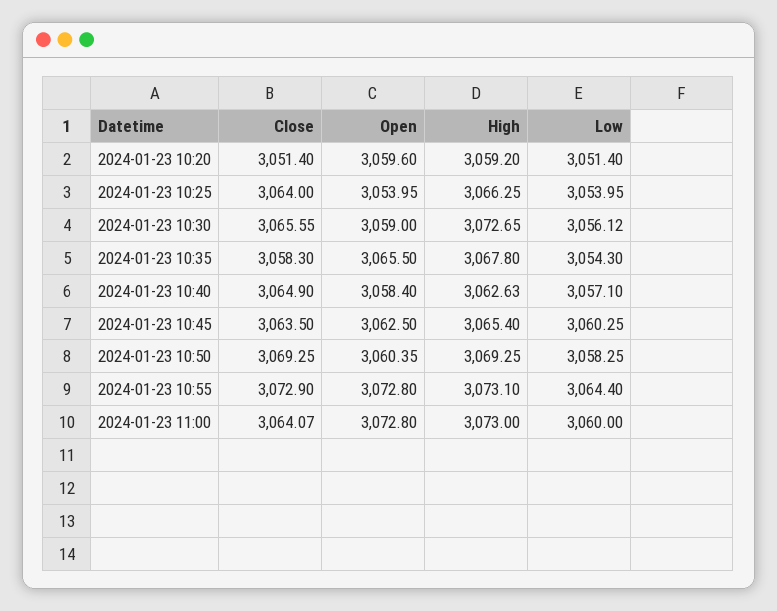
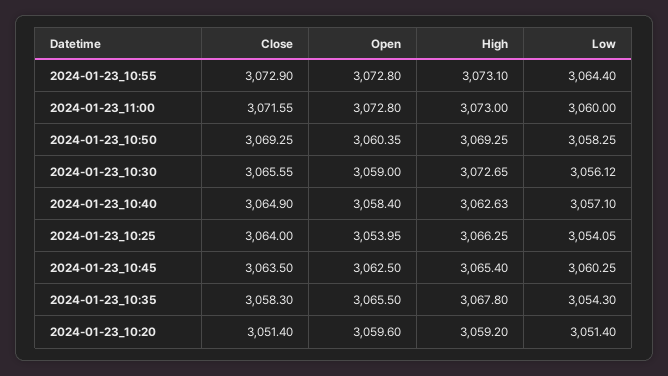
  {
    "Close": {
      "2024-01-23 10:20": 3051.4,
      "2024-01-23 10:25": 3064,
      "2024-01-23 10:30": 3065.55,
      "2024-01-23 10:35": 3058.3,
      "2024-01-23 10:40": 3064.9,
      "2024-01-23 10:45": 3063.5,
      "2024-01-23 10:50": 3069.25,
      "2024-01-23 10:55": 3072.9,
-     "2024-01-23 11:00": 3064.07
+     "2024-01-23 11:00": 3071.55
    },
    "Open": {
      "2024-01-23 10:20": 3059.6,
      "2024-01-23 10:25": 3053.95,
      "2024-01-23 10:30": 3059,
      "2024-01-23 10:35": 3065.5,
      "2024-01-23 10:40": 3058.4,
      "2024-01-23 10:45": 3062.5,
      "2024-01-23 10:50": 3060.35,
      "2024-01-23 10:55": 3072.8,
      "2024-01-23 11:00": 3072.8
    },
    "High": {
      "2024-01-23 10:20": 3059.2,
      "2024-01-23 10:25": 3066.25,
      "2024-01-23 10:30": 3072.65,
      "2024-01-23 10:35": 3067.8,
      "2024-01-23 10:40": 3062.63,
      "2024-01-23 10:45": 3065.4,
      "2024-01-23 10:50": 3069.25,
      "2024-01-23 10:55": 3073.1,
      "2024-01-23 11:00": 3073
    },
    "Low": {
      "2024-01-23 10:20": 3051.4,
-     "2024-01-23 10:25": 3053.95,
+     "2024-01-23 10:25": 3054.05,
      "2024-01-23 10:30": 3056.12,
      "2024-01-23 10:35": 3054.3,
      "2024-01-23 10:40": 3057.1,
      "2024-01-23 10:45": 3060.25,
      "2024-01-23 10:50": 3058.25,
      "2024-01-23 10:55": 3064.4,
      "2024-01-23 11:00": 3060
    }
  }

